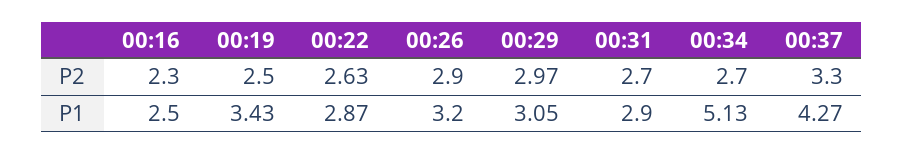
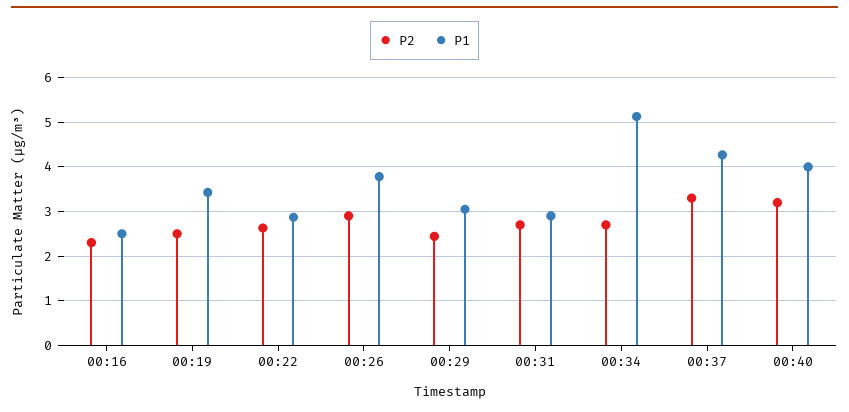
  {
    "P2": {
      "00:16": 2.3,
      "00:19": 2.5,
      "00:22": 2.63,
      "00:26": 2.9,
-     "00:29": 2.97,
+     "00:29": 2.4,
      "00:31": 2.7,
      "00:34": 2.7,
-     "00:37": 3.3
+     "00:37": 3.3,
+     "00:40": 3.2
    },
    "P1": {
      "00:16": 2.5,
      "00:19": 3.43,
      "00:22": 2.87,
-     "00:26": 3.2,
+     "00:26": 3.8,
      "00:29": 3.05,
      "00:31": 2.9,
      "00:34": 5.13,
-     "00:37": 4.27
+     "00:37": 4.27,
+     "00:40": 4
    }
  }

